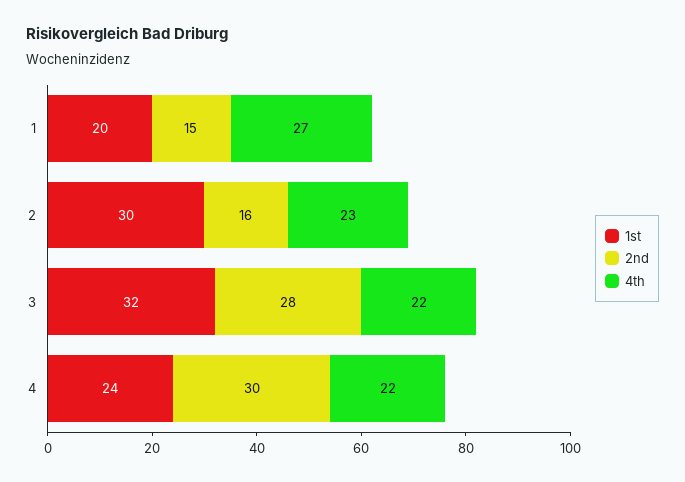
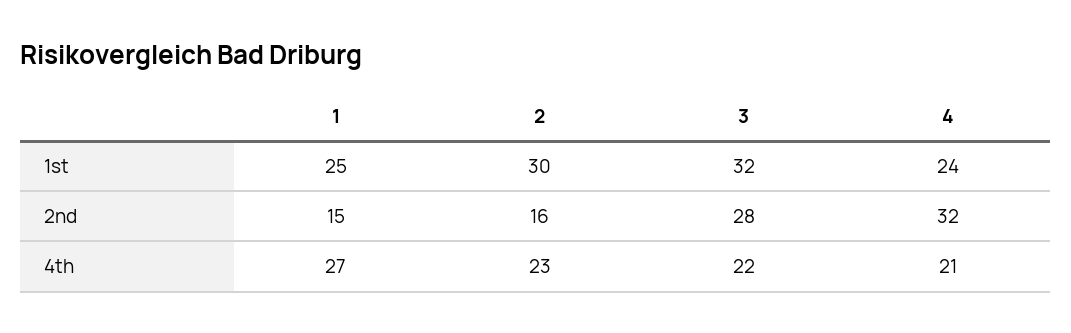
  {
    "1st": {
-     "1": 20,
+     "1": 25,
      "2": 30,
      "3": 32,
      "4": 24
    },
    "2nd": {
      "1": 15,
      "2": 16,
      "3": 28,
-     "4": 30
+     "4": 32
    },
    "4th": {
      "1": 27,
      "2": 23,
      "3": 22,
-     "4": 22
+     "4": 21
    }
  }

